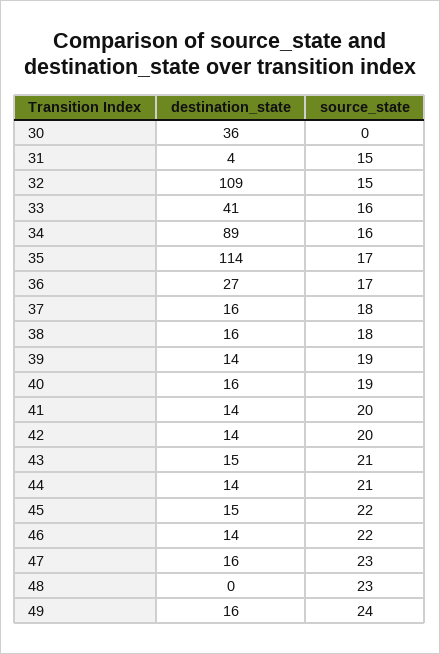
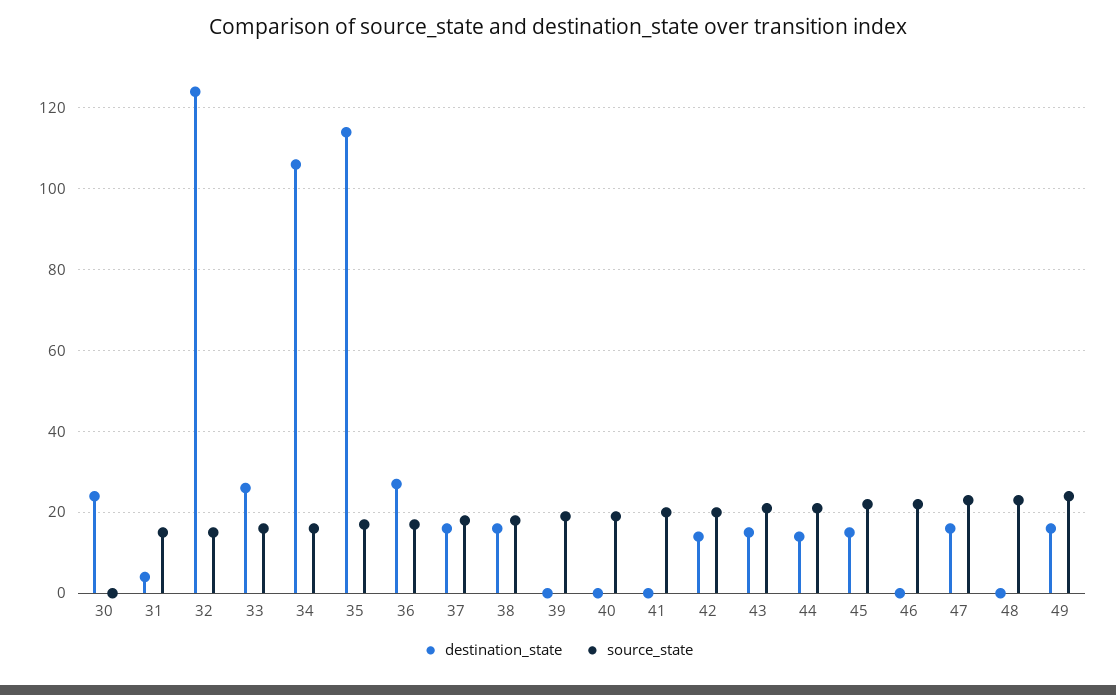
  {
    "destination_state": {
-     "30": 36,
+     "30": 25,
      "31": 4,
-     "32": 109,
+     "32": 125,
-     "33": 41,
+     "33": 25,
-     "34": 89,
+     "34": 105,
      "35": 114,
      "36": 27,
      "37": 16,
      "38": 16,
-     "39": 14,
+     "39": 0,
-     "40": 16,
+     "40": 0,
-     "41": 14,
+     "41": 0,
      "42": 14,
      "43": 15,
      "44": 14,
      "45": 15,
-     "46": 14,
+     "46": 0,
      "47": 16,
      "48": 0,
      "49": 16
    },
    "source_state": {
      "30": 0,
      "31": 15,
      "32": 15,
      "33": 16,
      "34": 16,
      "35": 17,
      "36": 17,
      "37": 18,
      "38": 18,
      "39": 19,
      "40": 19,
      "41": 20,
      "42": 20,
      "43": 21,
      "44": 21,
      "45": 22,
      "46": 22,
      "47": 23,
      "48": 23,
      "49": 24
    }
  }

